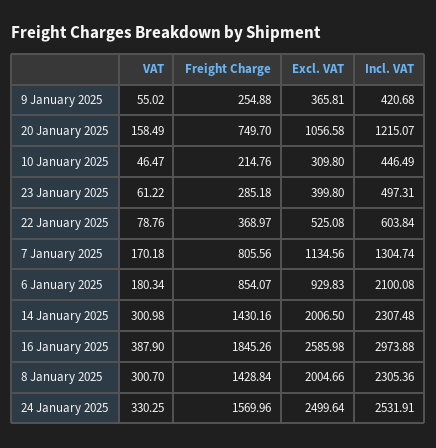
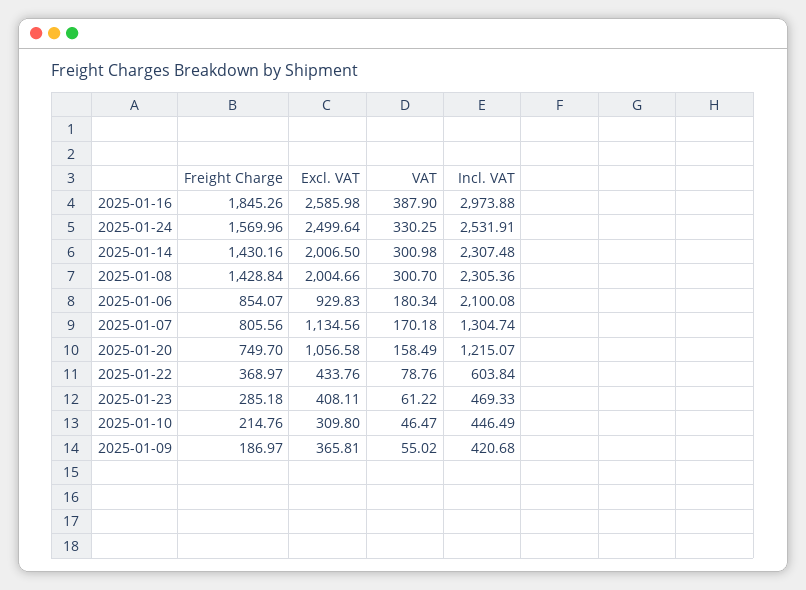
  {
    "VAT": {
      "9 January 2025": 55.02,
      "20 January 2025": 158.49,
      "10 January 2025": 46.47,
      "23 January 2025": 61.22,
      "22 January 2025": 78.76,
      "7 January 2025": 170.18,
      "6 January 2025": 180.34,
      "14 January 2025": 300.98,
      "16 January 2025": 387.9,
      "8 January 2025": 300.7,
      "24 January 2025": 330.25
    },
    "Freight Charge": {
-     "9 January 2025": 254.88,
+     "9 January 2025": 186.97,
      "20 January 2025": 749.7,
      "10 January 2025": 214.76,
      "23 January 2025": 285.18,
      "22 January 2025": 368.97,
      "7 January 2025": 805.56,
      "6 January 2025": 854.07,
      "14 January 2025": 1430.16,
      "16 January 2025": 1845.26,
      "8 January 2025": 1428.84,
      "24 January 2025": 1569.96
    },
    "Excl. VAT": {
      "9 January 2025": 365.81,
      "20 January 2025": 1056.58,
      "10 January 2025": 309.8,
-     "23 January 2025": 399.8,
+     "23 January 2025": 408.11,
-     "22 January 2025": 525.08,
+     "22 January 2025": 433.76,
      "7 January 2025": 1134.56,
      "6 January 2025": 929.83,
      "14 January 2025": 2006.5,
      "16 January 2025": 2585.98,
      "8 January 2025": 2004.66,
      "24 January 2025": 2499.64
    },
    "Incl. VAT": {
      "9 January 2025": 420.68,
      "20 January 2025": 1215.07,
      "10 January 2025": 446.49,
-     "23 January 2025": 497.31,
+     "23 January 2025": 469.33,
      "22 January 2025": 603.84,
      "7 January 2025": 1304.74,
      "6 January 2025": 2100.08,
      "14 January 2025": 2307.48,
      "16 January 2025": 2973.88,
      "8 January 2025": 2305.36,
      "24 January 2025": 2531.91
    }
  }

